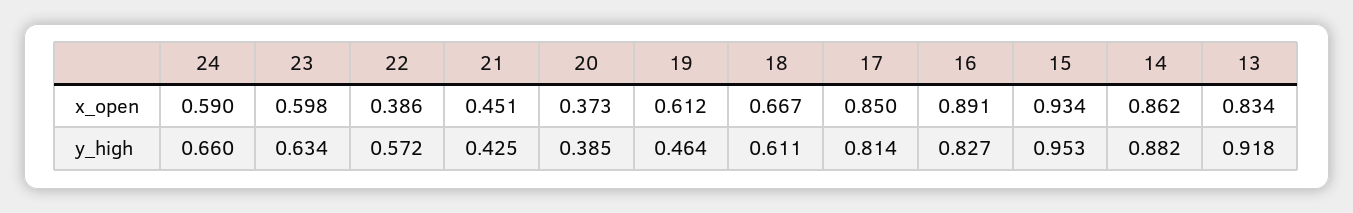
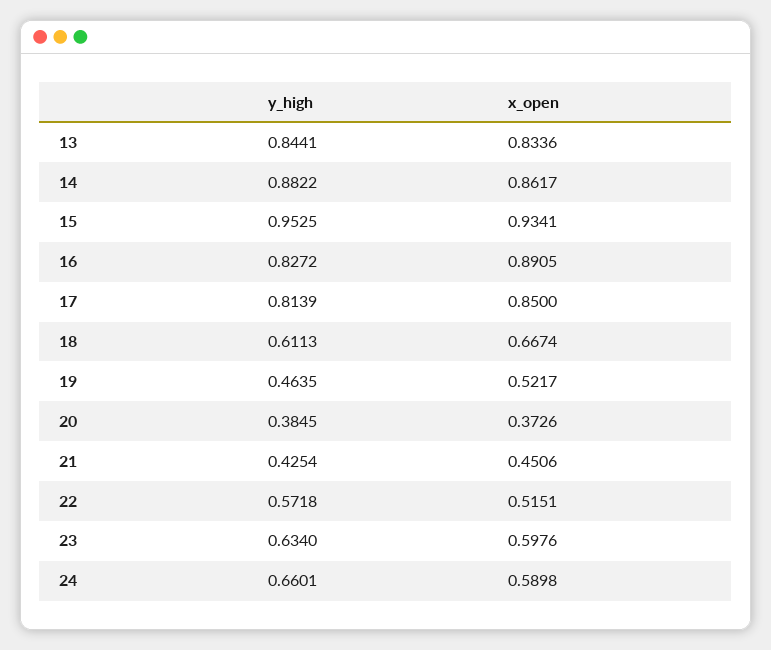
  {
    "24": {
      "x_open": 0.5898,
      "y_high": 0.6601
    },
    "23": {
      "x_open": 0.5976,
      "y_high": 0.634
    },
    "22": {
-     "x_open": 0.386,
+     "x_open": 0.5151,
      "y_high": 0.5718
    },
    "21": {
      "x_open": 0.4506,
      "y_high": 0.4254
    },
    "20": {
      "x_open": 0.3726,
      "y_high": 0.3845
    },
    "19": {
-     "x_open": 0.612,
+     "x_open": 0.5217,
      "y_high": 0.4635
    },
    "18": {
      "x_open": 0.6674,
      "y_high": 0.6113
    },
    "17": {
      "x_open": 0.85,
      "y_high": 0.8139
    },
    "16": {
      "x_open": 0.8905,
      "y_high": 0.8272
    },
    "15": {
      "x_open": 0.9341,
      "y_high": 0.9525
    },
    "14": {
      "x_open": 0.8617,
      "y_high": 0.8822
    },
    "13": {
      "x_open": 0.8336,
-     "y_high": 0.918
+     "y_high": 0.8441
    }
  }

